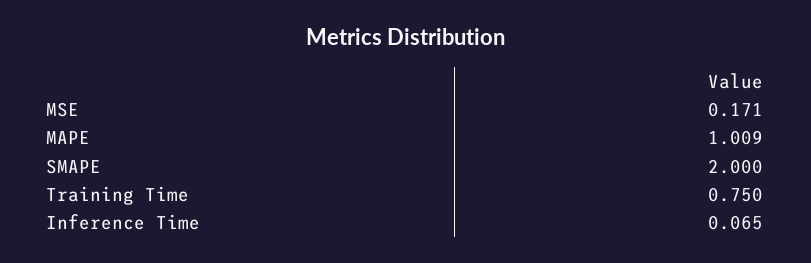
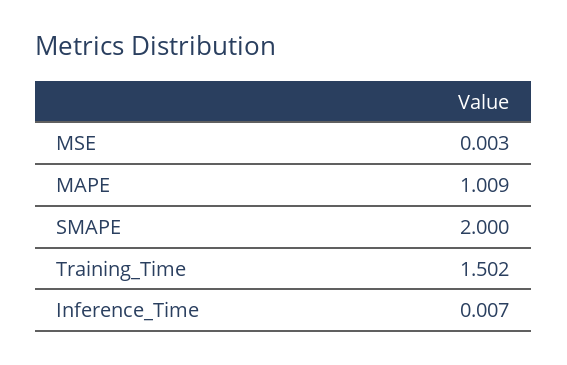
  {
-   "MSE": 0.171,
+   "MSE": 0.003,
    "MAPE": 1.009,
    "SMAPE": 2,
-   "Training Time": 0.75,
+   "Training Time": 1.502,
-   "Inference Time": 0.065
+   "Inference Time": 0.007
  }

